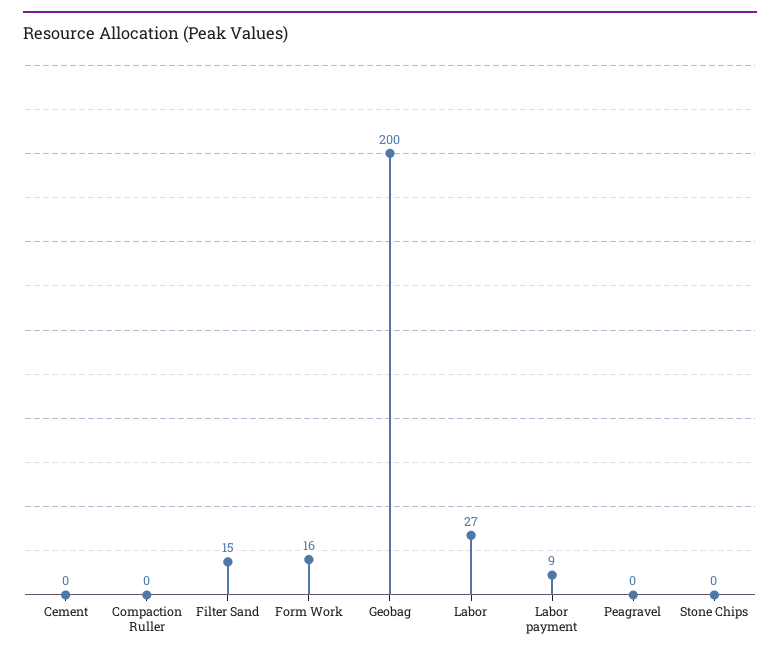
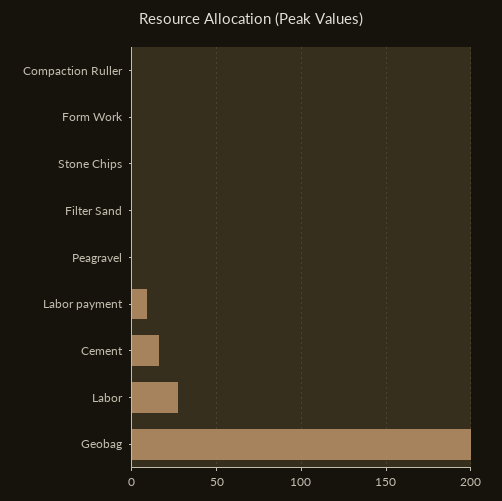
  {
-   "Cement": 0,
+   "Cement": 15,
    "Compaction Ruller": 0,
-   "Filter Sand": 15,
+   "Filter Sand": 0,
-   "Form Work": 16,
+   "Form Work": 0,
    "Geobag": 200,
    "Labor": 27,
    "Labor payment": 9,
    "Peagravel": 0,
    "Stone Chips": 0
  }

